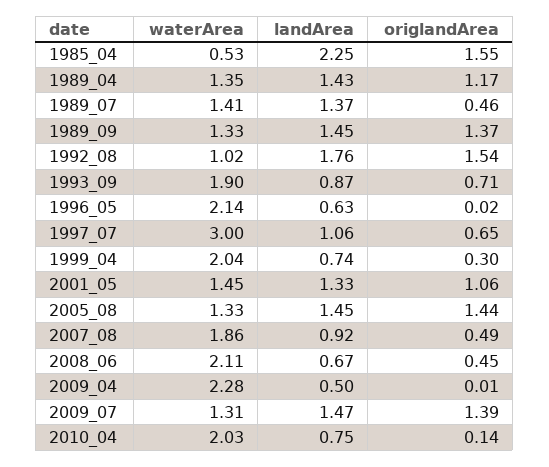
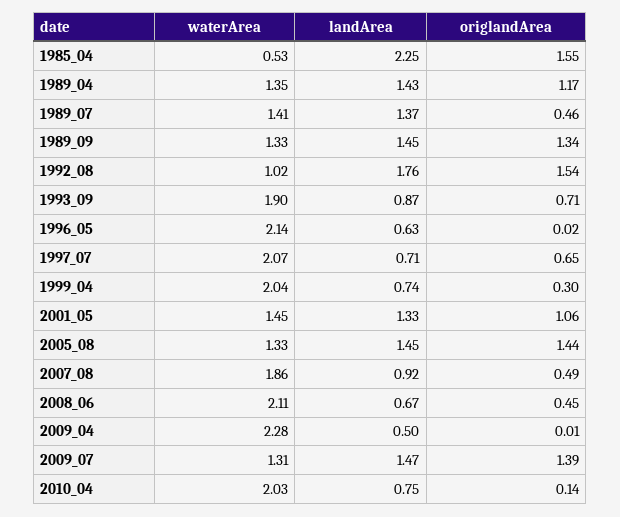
  {
    "waterArea": {
      "1985_04": 0.53,
      "1989_04": 1.35,
      "1989_07": 1.41,
      "1989_09": 1.33,
      "1992_08": 1.02,
      "1993_09": 1.9,
      "1996_05": 2.14,
-     "1997_07": 3,
+     "1997_07": 2.07,
      "1999_04": 2.04,
      "2001_05": 1.45,
      "2005_08": 1.33,
      "2007_08": 1.86,
      "2008_06": 2.11,
      "2009_04": 2.28,
      "2009_07": 1.31,
      "2010_04": 2.03
    },
    "landArea": {
      "1985_04": 2.25,
      "1989_04": 1.43,
      "1989_07": 1.37,
      "1989_09": 1.45,
      "1992_08": 1.76,
      "1993_09": 0.87,
      "1996_05": 0.63,
-     "1997_07": 1.06,
+     "1997_07": 0.71,
      "1999_04": 0.74,
      "2001_05": 1.33,
      "2005_08": 1.45,
      "2007_08": 0.92,
      "2008_06": 0.67,
      "2009_04": 0.5,
      "2009_07": 1.47,
      "2010_04": 0.75
    },
    "origlandArea": {
      "1985_04": 1.55,
      "1989_04": 1.17,
      "1989_07": 0.46,
-     "1989_09": 1.37,
+     "1989_09": 1.34,
      "1992_08": 1.54,
      "1993_09": 0.71,
      "1996_05": 0.02,
      "1997_07": 0.65,
      "1999_04": 0.3,
      "2001_05": 1.06,
      "2005_08": 1.44,
      "2007_08": 0.49,
      "2008_06": 0.45,
      "2009_04": 0.01,
      "2009_07": 1.39,
      "2010_04": 0.14
    }
  }

